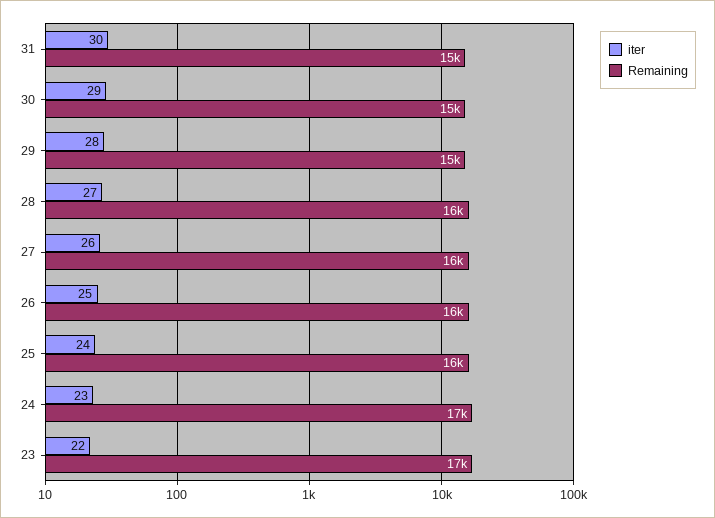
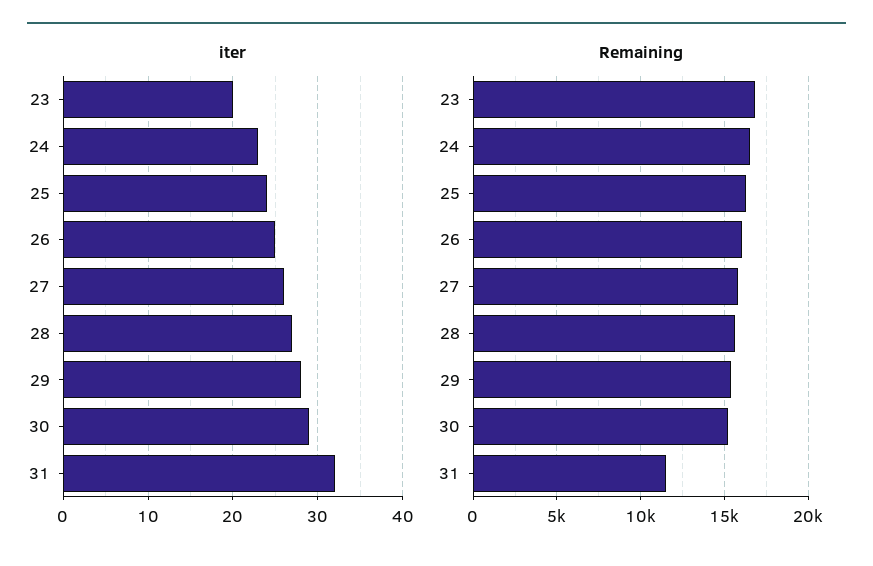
  {
    "iter": {
-     "31": 30,
+     "31": 32,
      "30": 29,
      "29": 28,
      "28": 27,
      "27": 26,
      "26": 25,
      "25": 24,
      "24": 23,
-     "23": 22
+     "23": 20
    },
    "Remaining": {
-     "31": 15000,
+     "31": 11500,
      "30": 15000,
      "29": 15000,
      "28": 16000,
      "27": 16000,
      "26": 16000,
      "25": 16000,
      "24": 17000,
      "23": 17000
    }
  }

